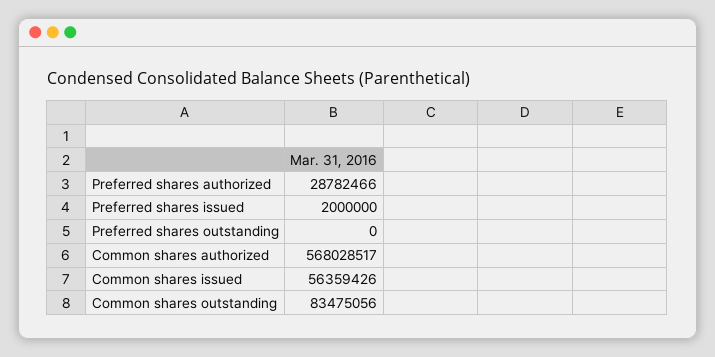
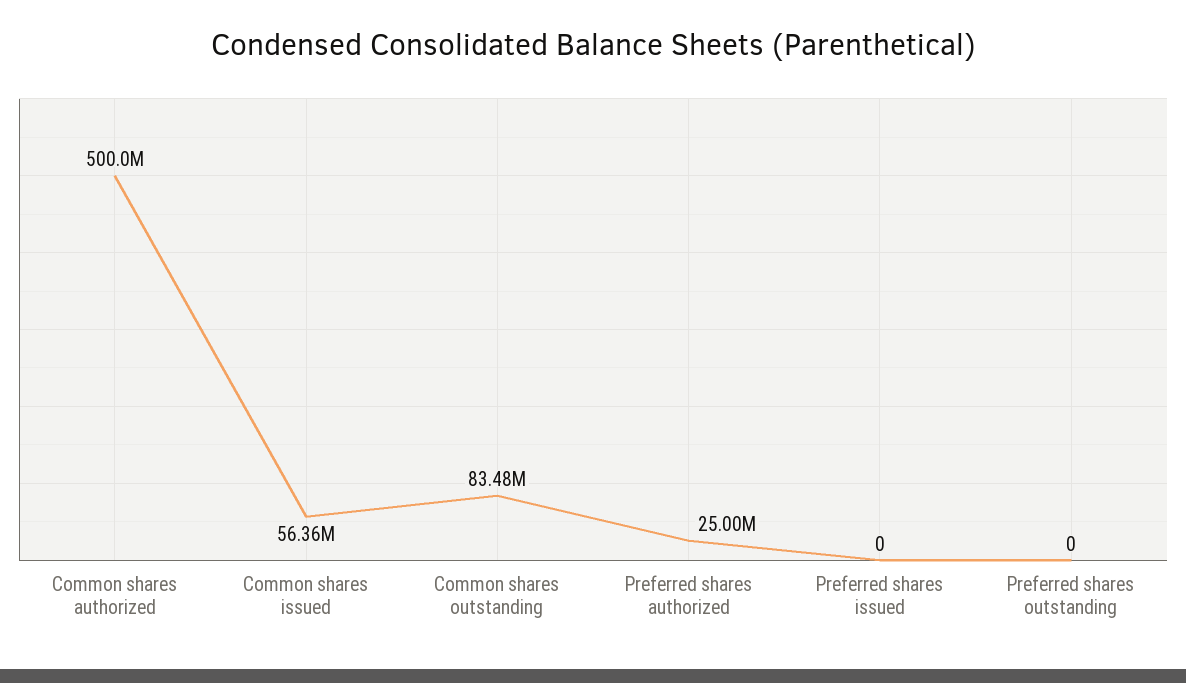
  {
-   "Preferred shares authorized": 28782466,
+   "Preferred shares authorized": 25000000,
-   "Preferred shares issued": 2000000,
+   "Preferred shares issued": 0,
    "Preferred shares outstanding": 0,
-   "Common shares authorized": 568028517,
+   "Common shares authorized": 500000000,
    "Common shares issued": 56359426,
    "Common shares outstanding": 83475056
  }

